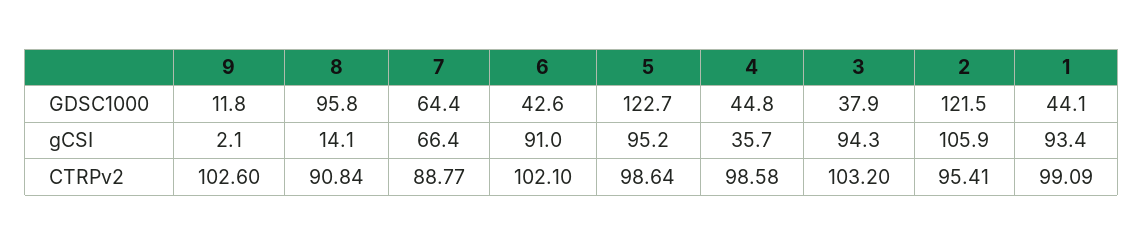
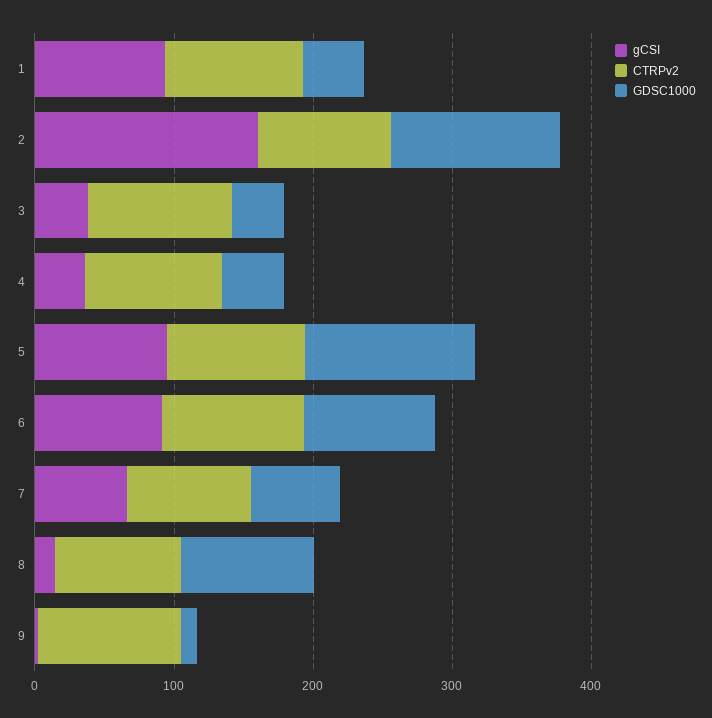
  {
    "GDSC1000": {
      "9": 11.8,
      "8": 95.8,
      "7": 64.4,
-     "6": 42.6,
+     "6": 100,
      "5": 122.7,
      "4": 44.8,
      "3": 37.9,
      "2": 121.5,
      "1": 44.1
    },
    "gCSI": {
      "9": 2.1,
      "8": 14.1,
      "7": 66.4,
      "6": 91,
      "5": 95.2,
      "4": 35.7,
-     "3": 94.3,
+     "3": 40,
-     "2": 105.9,
+     "2": 160,
      "1": 93.4
    },
    "CTRPv2": {
      "9": 102.6,
      "8": 90.84,
      "7": 88.77,
      "6": 102.1,
      "5": 98.64,
      "4": 98.58,
      "3": 103.2,
      "2": 95.41,
      "1": 99.09
    }
  }

